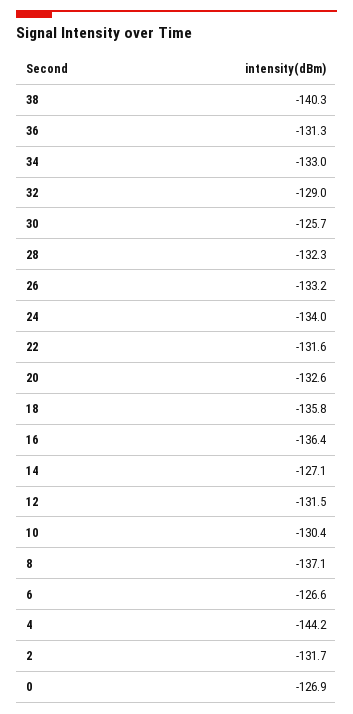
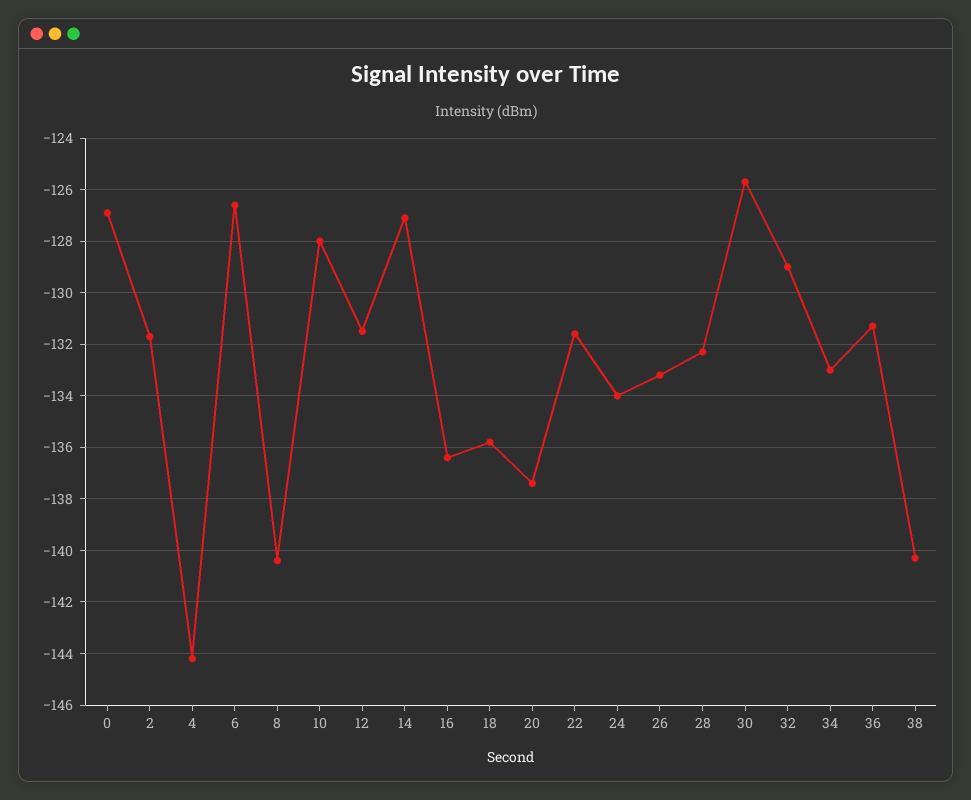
  {
    "38": -140.3,
    "36": -131.3,
    "34": -133,
    "32": -129,
    "30": -125.7,
    "28": -132.3,
    "26": -133.2,
    "24": -134,
    "22": -131.6,
-   "20": -132.6,
+   "20": -137.5,
    "18": -135.8,
    "16": -136.4,
    "14": -127.1,
    "12": -131.5,
-   "10": -130.4,
+   "10": -128,
-   "8": -137.1,
+   "8": -140.5,
    "6": -126.6,
    "4": -144.2,
    "2": -131.7,
    "0": -126.9
  }

